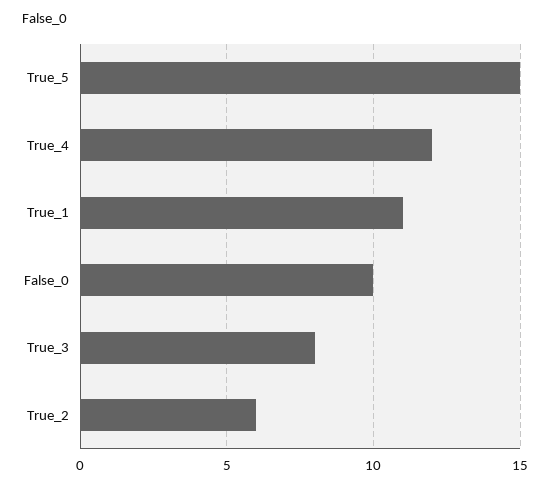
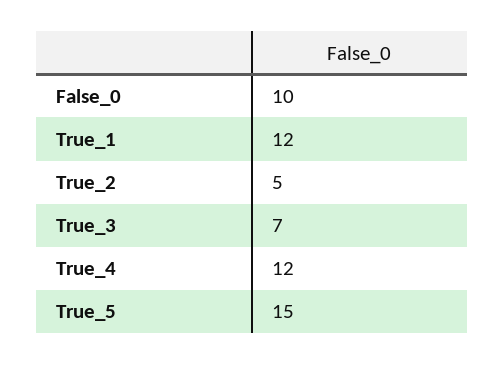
  {
    "True_5": 15,
    "True_4": 12,
-   "True_1": 11,
+   "True_1": 12,
    "False_0": 10,
-   "True_3": 8,
+   "True_3": 7,
-   "True_2": 6
+   "True_2": 5
  }

